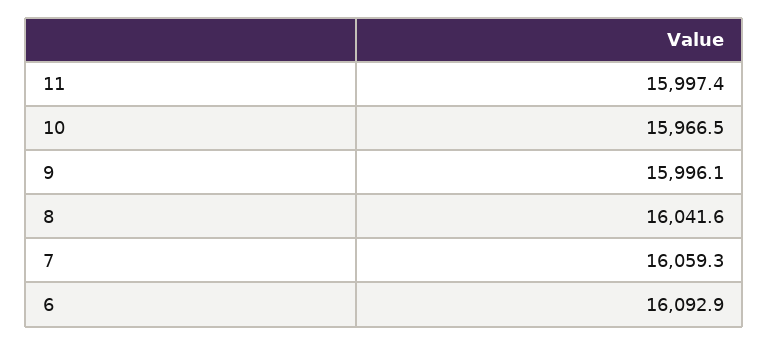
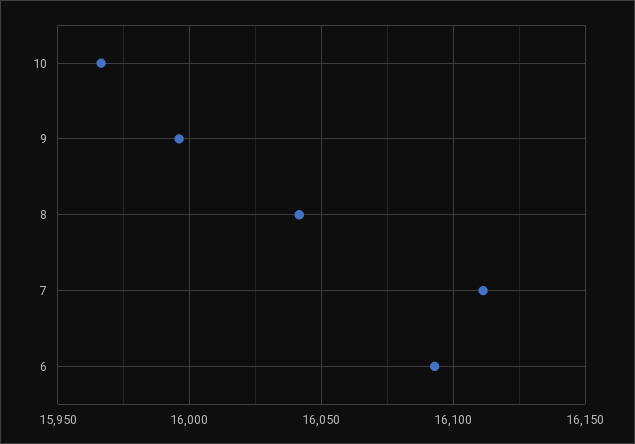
  {
-   "11": 15997.4,
    "10": 15966.5,
    "9": 15996.1,
    "8": 16041.6,
-   "7": 16059.3,
+   "7": 16110,
    "6": 16092.9
  }

